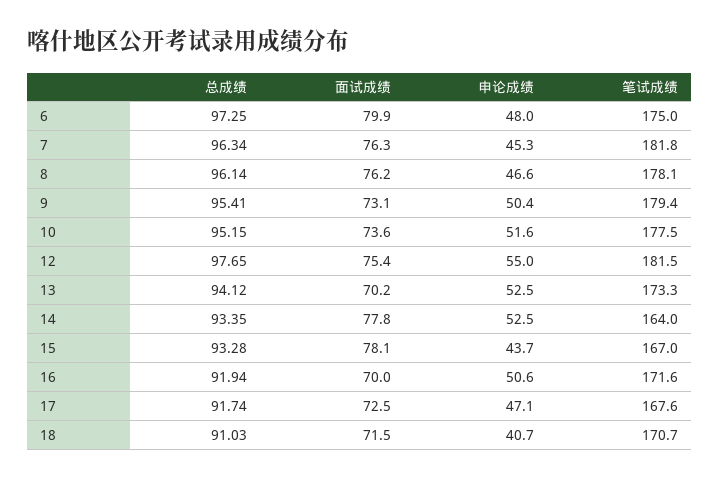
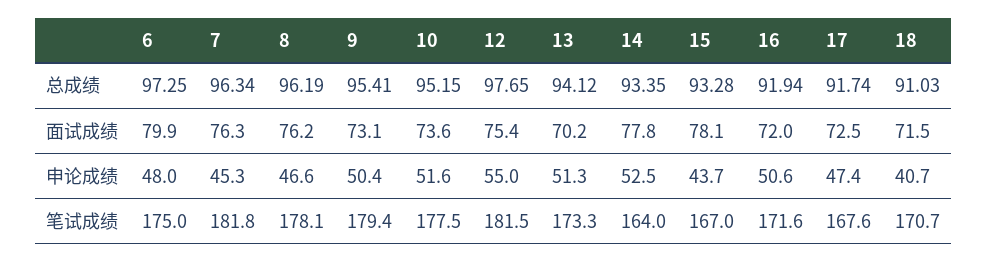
  {
    "总成绩": {
      "6": 97.25,
      "7": 96.34,
-     "8": 96.14,
+     "8": 96.19,
      "9": 95.41,
      "10": 95.15,
      "12": 97.65,
      "13": 94.12,
      "14": 93.35,
      "15": 93.28,
      "16": 91.94,
      "17": 91.74,
      "18": 91.03
    },
    "面试成绩": {
      "6": 79.9,
      "7": 76.3,
      "8": 76.2,
      "9": 73.1,
      "10": 73.6,
      "12": 75.4,
      "13": 70.2,
      "14": 77.8,
      "15": 78.1,
-     "16": 70,
+     "16": 72,
      "17": 72.5,
      "18": 71.5
    },
    "申论成绩": {
      "6": 48,
      "7": 45.3,
      "8": 46.6,
      "9": 50.4,
      "10": 51.6,
      "12": 55,
-     "13": 52.5,
+     "13": 51.3,
      "14": 52.5,
      "15": 43.7,
      "16": 50.6,
-     "17": 47.1,
+     "17": 47.4,
      "18": 40.7
    },
    "笔试成绩": {
      "6": 175,
      "7": 181.8,
      "8": 178.1,
      "9": 179.4,
      "10": 177.5,
      "12": 181.5,
      "13": 173.3,
      "14": 164,
      "15": 167,
      "16": 171.6,
      "17": 167.6,
      "18": 170.7
    }
  }

